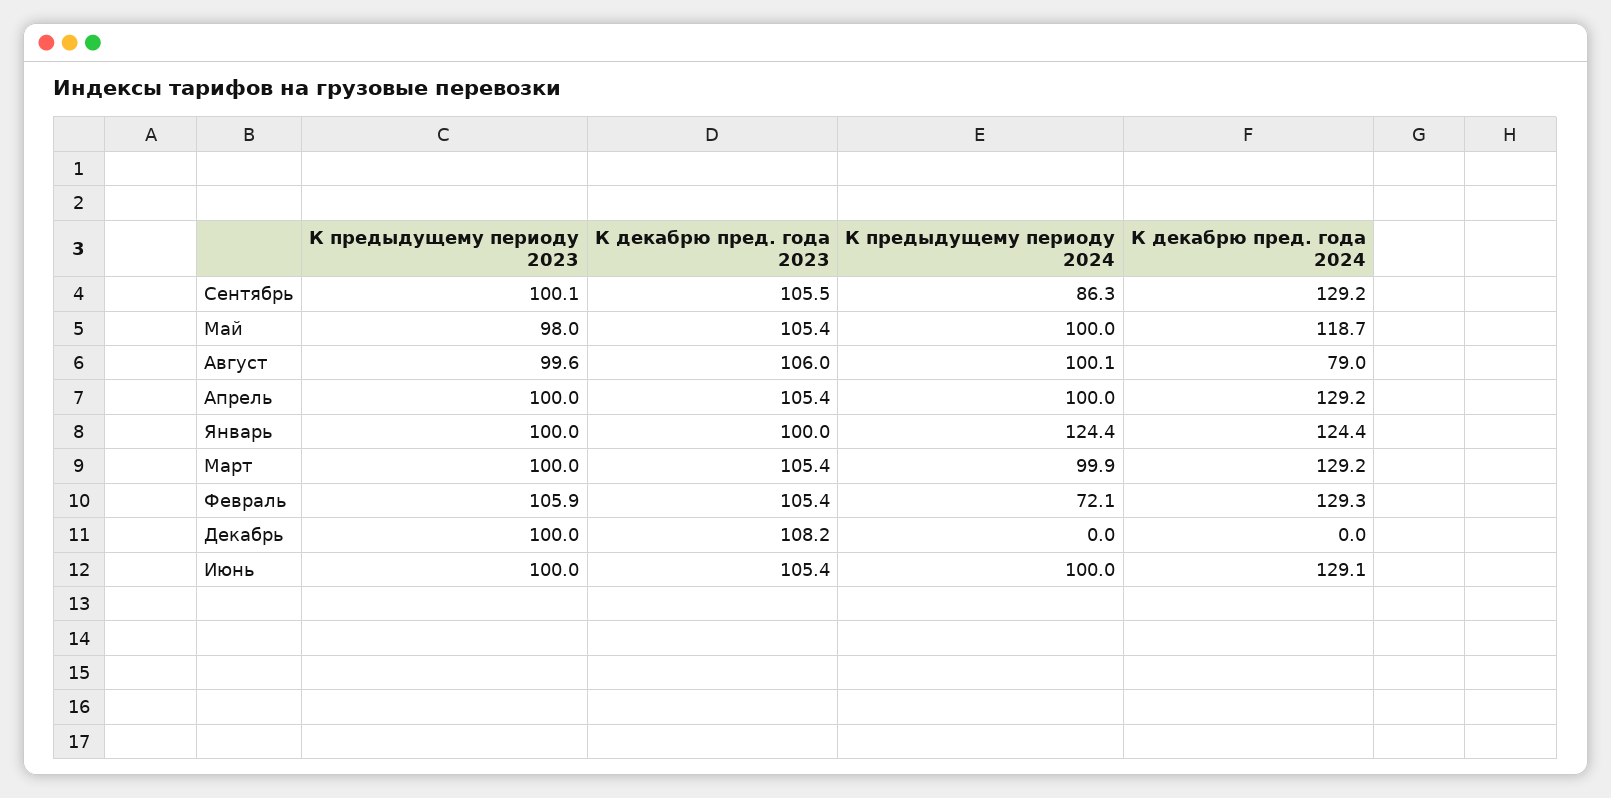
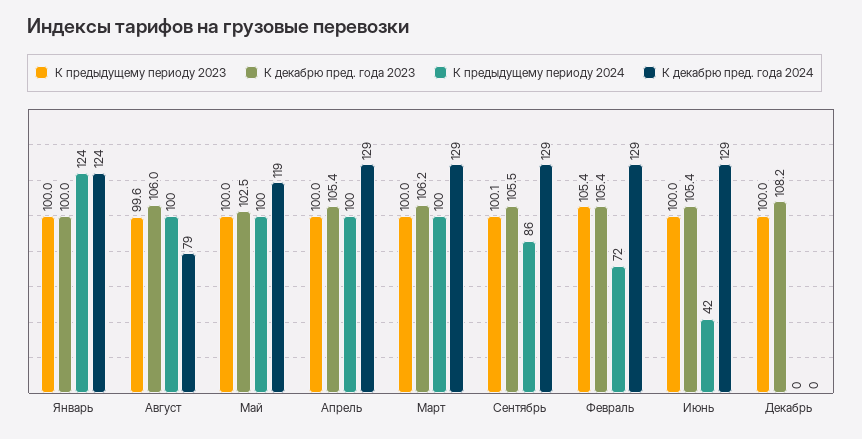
  {
    "К предыдущему периоду 2023": {
      "Сентябрь": 100.1,
-     "Май": 98,
+     "Май": 100,
      "Август": 99.6,
      "Апрель": 100,
      "Январь": 100,
      "Март": 100,
-     "Февраль": 105.9,
+     "Февраль": 105.4,
      "Декабрь": 100,
      "Июнь": 100
    },
    "К декабрю пред. года 2023": {
      "Сентябрь": 105.5,
-     "Май": 105.4,
+     "Май": 102.5,
      "Август": 106,
      "Апрель": 105.4,
      "Январь": 100,
-     "Март": 105.4,
+     "Март": 106.2,
      "Февраль": 105.4,
      "Декабрь": 108.2,
      "Июнь": 105.4
    },
    "К предыдущему периоду 2024": {
      "Сентябрь": 86.3,
      "Май": 100,
      "Август": 100.1,
      "Апрель": 100,
      "Январь": 124.4,
      "Март": 99.9,
      "Февраль": 72.1,
      "Декабрь": 0,
-     "Июнь": 100
+     "Июнь": 42
    },
    "К декабрю пред. года 2024": {
      "Сентябрь": 129.2,
      "Май": 118.7,
      "Август": 79,
      "Апрель": 129.2,
      "Январь": 124.4,
      "Март": 129.2,
      "Февраль": 129.3,
      "Декабрь": 0,
      "Июнь": 129.1
    }
  }

